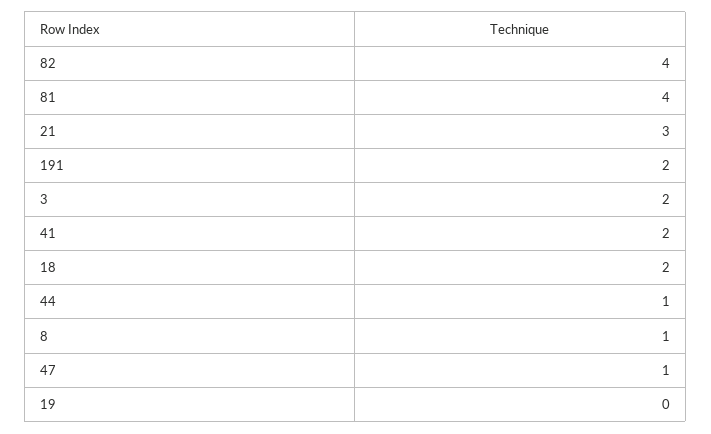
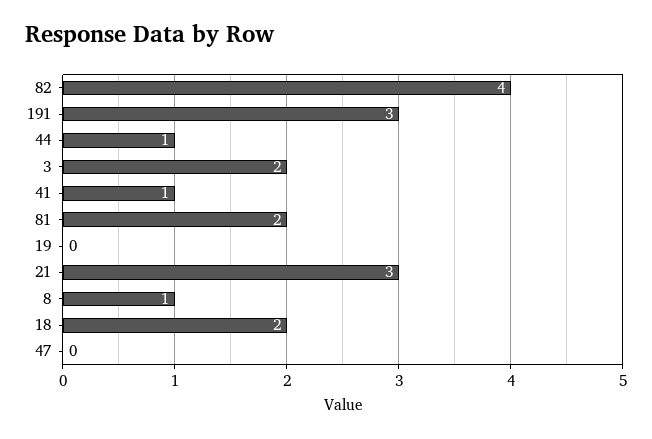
  {
    "82": 4,
-   "81": 4,
+   "81": 2,
    "21": 3,
-   "191": 2,
+   "191": 3,
    "3": 2,
-   "41": 2,
+   "41": 1,
    "18": 2,
    "44": 1,
    "8": 1,
-   "47": 1,
+   "47": 0,
    "19": 0
  }

